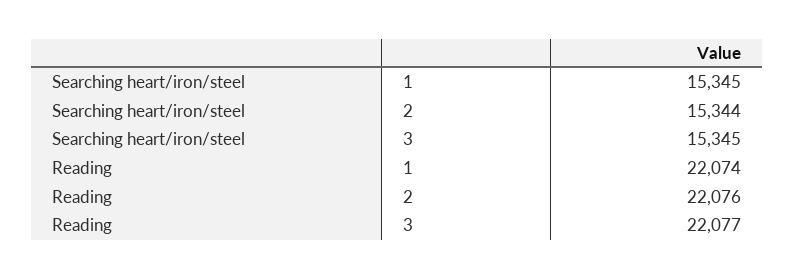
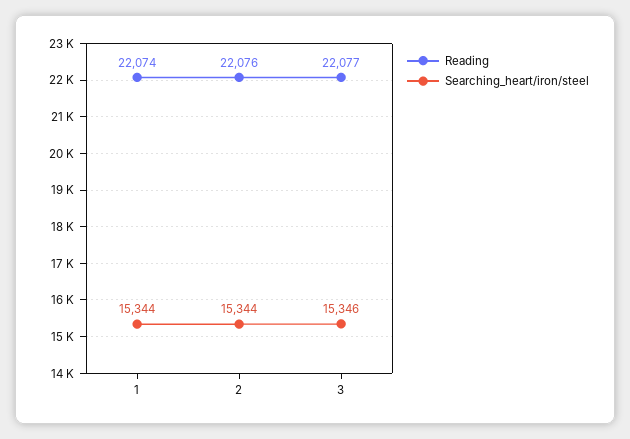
  {
    "Searching heart/iron/steel": {
-     "1": 15345,
+     "1": 15344,
      "2": 15344,
-     "3": 15345
+     "3": 15346
    },
    "Reading": {
      "1": 22074,
      "2": 22076,
      "3": 22077
    }
  }

